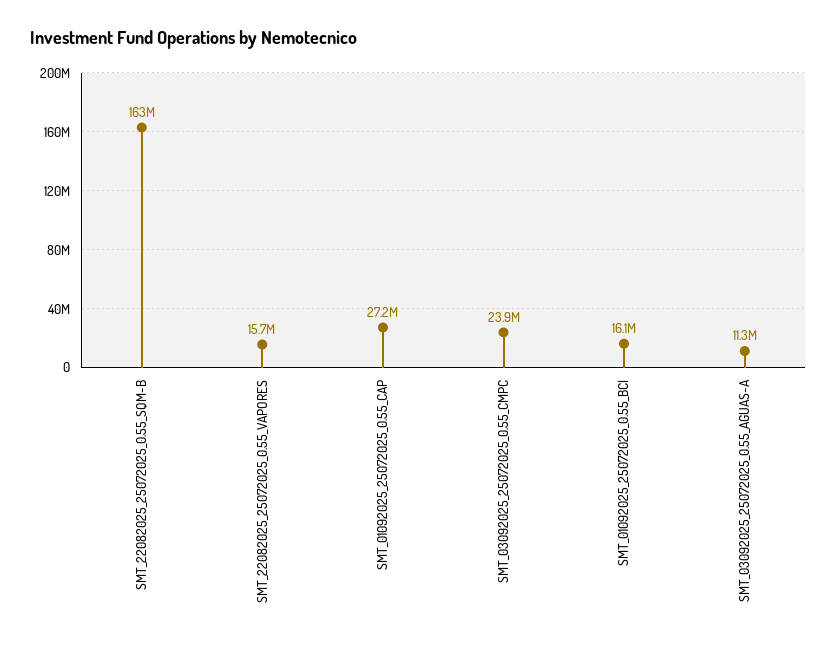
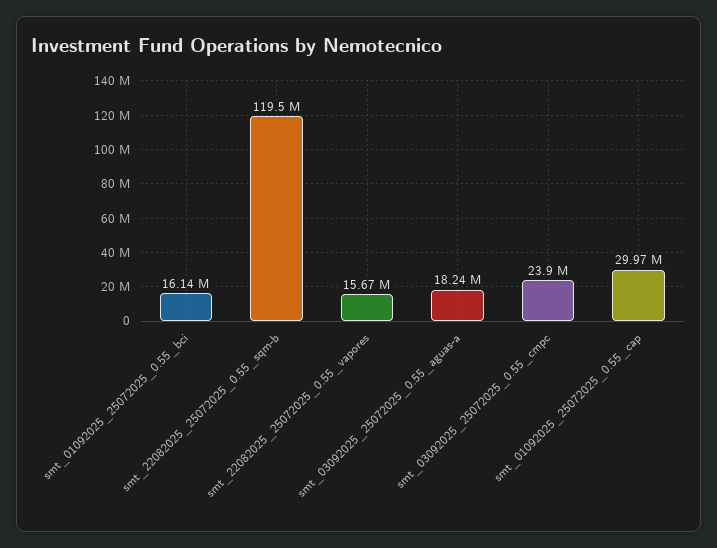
  {
-   "SMT_22082025_25072025_0.55_SQM-B": 163000000,
+   "SMT_22082025_25072025_0.55_SQM-B": 119500000,
    "SMT_22082025_25072025_0.55_VAPORES": 15670000,
-   "SMT_01092025_25072025_0.55_CAP": 27200000,
+   "SMT_01092025_25072025_0.55_CAP": 29970000,
    "SMT_03092025_25072025_0.55_CMPC": 23900000,
    "SMT_01092025_25072025_0.55_BCI": 16140000,
-   "SMT_03092025_25072025_0.55_AGUAS-A": 11300000
+   "SMT_03092025_25072025_0.55_AGUAS-A": 18240000
  }

